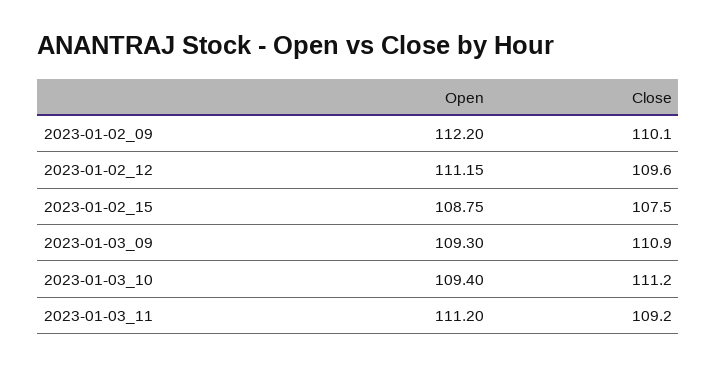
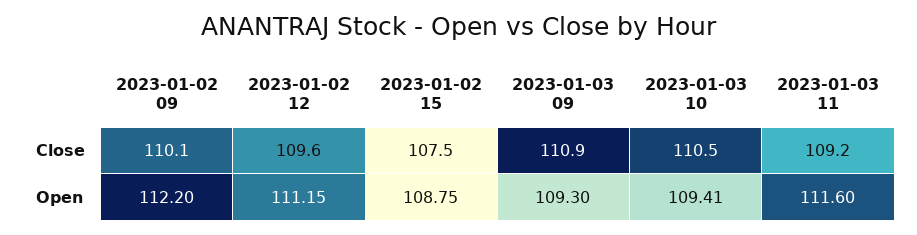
  {
    "Open": {
      "2023-01-02_09": 112.2,
      "2023-01-02_12": 111.15,
      "2023-01-02_15": 108.75,
      "2023-01-03_09": 109.3,
-     "2023-01-03_10": 109.4,
+     "2023-01-03_10": 109.41,
-     "2023-01-03_11": 111.2
+     "2023-01-03_11": 111.6
    },
    "Close": {
      "2023-01-02_09": 110.1,
      "2023-01-02_12": 109.6,
      "2023-01-02_15": 107.5,
      "2023-01-03_09": 110.9,
-     "2023-01-03_10": 111.2,
+     "2023-01-03_10": 110.5,
      "2023-01-03_11": 109.2
    }
  }

